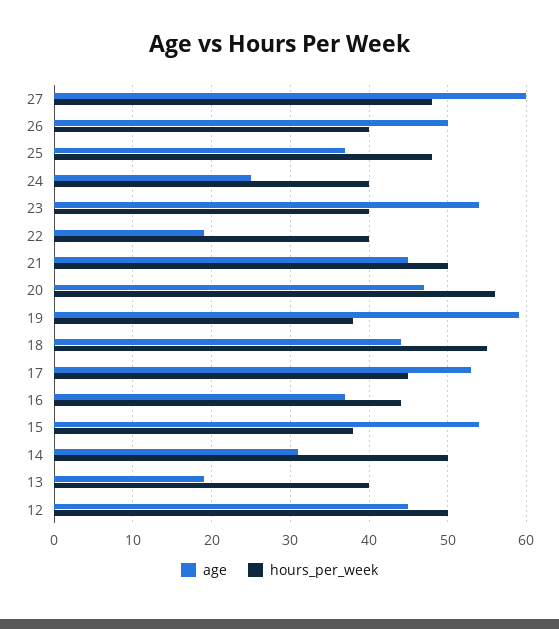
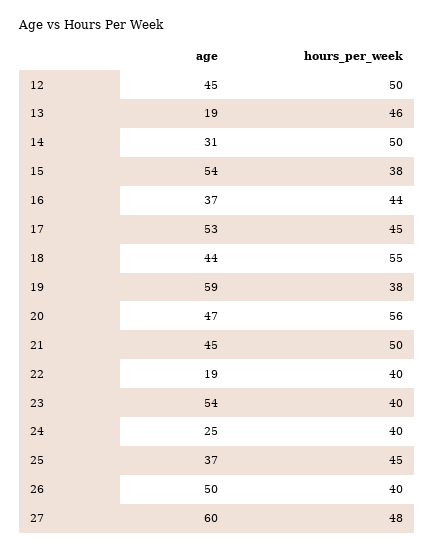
  {
    "age": {
      "27": 60,
      "26": 50,
      "25": 37,
      "24": 25,
      "23": 54,
      "22": 19,
      "21": 45,
      "20": 47,
      "19": 59,
      "18": 44,
      "17": 53,
      "16": 37,
      "15": 54,
      "14": 31,
      "13": 19,
      "12": 45
    },
    "hours_per_week": {
      "27": 48,
      "26": 40,
-     "25": 48,
+     "25": 45,
      "24": 40,
      "23": 40,
      "22": 40,
      "21": 50,
      "20": 56,
      "19": 38,
      "18": 55,
      "17": 45,
      "16": 44,
      "15": 38,
      "14": 50,
-     "13": 40,
+     "13": 46,
      "12": 50
    }
  }

